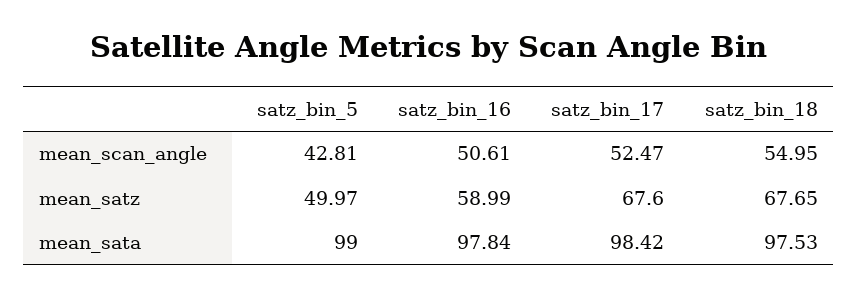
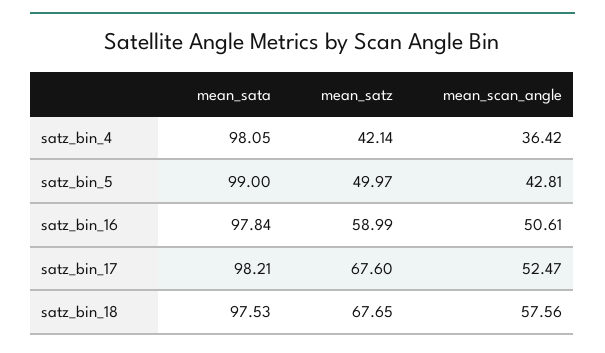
  {
    "satz_bin_5": {
      "mean_scan_angle": 42.81,
      "mean_satz": 49.97,
      "mean_sata": 99
    },
    "satz_bin_16": {
      "mean_scan_angle": 50.61,
      "mean_satz": 58.99,
      "mean_sata": 97.84
    },
    "satz_bin_17": {
      "mean_scan_angle": 52.47,
      "mean_satz": 67.6,
-     "mean_sata": 98.42
+     "mean_sata": 98.21
    },
    "satz_bin_18": {
-     "mean_scan_angle": 54.95,
+     "mean_scan_angle": 57.56,
      "mean_satz": 67.65,
      "mean_sata": 97.53
-   }
+   },
+   "satz_bin_4": {
+     "mean_sata": 98.05,
+     "mean_satz": 42.14,
+     "mean_scan_angle": 36.42
+   }
  }

